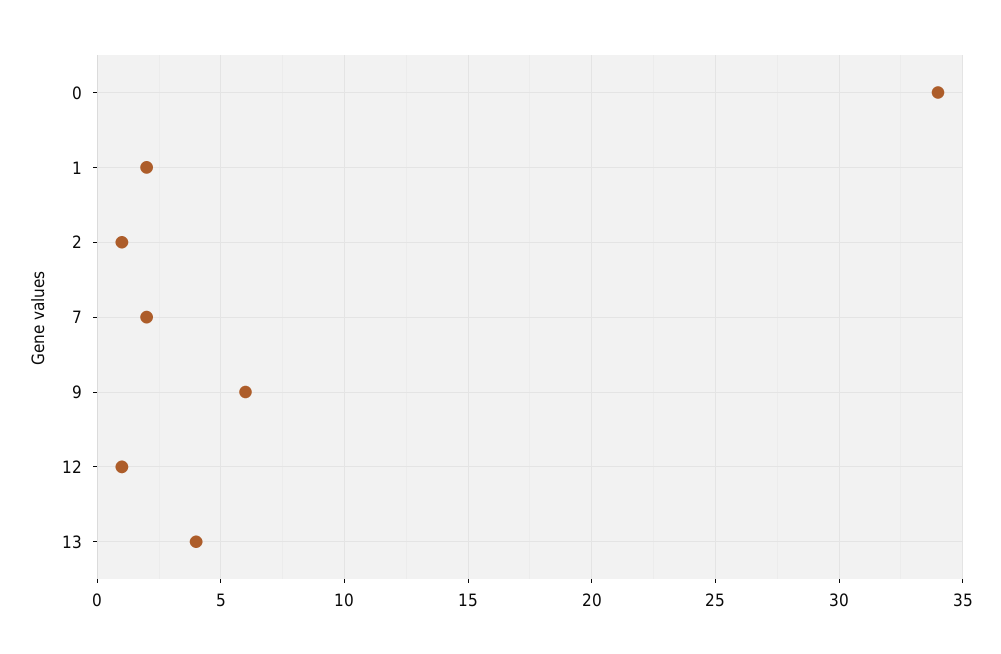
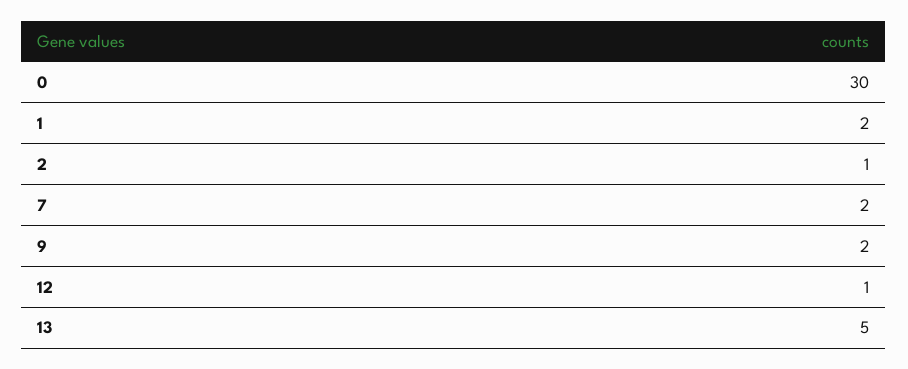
  {
-   "0": 34,
+   "0": 30,
    "1": 2,
    "2": 1,
    "7": 2,
-   "9": 6,
+   "9": 2,
    "12": 1,
-   "13": 4
+   "13": 5
  }

